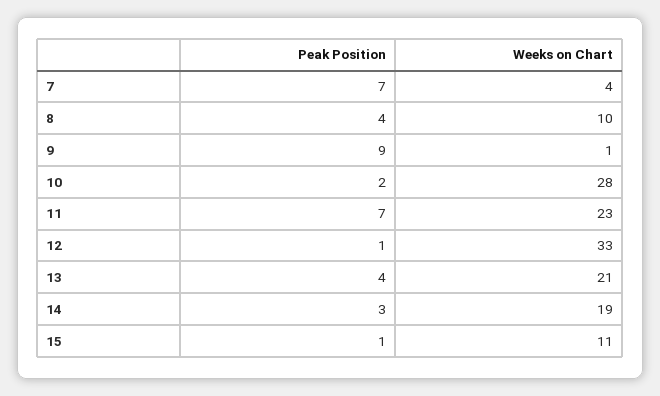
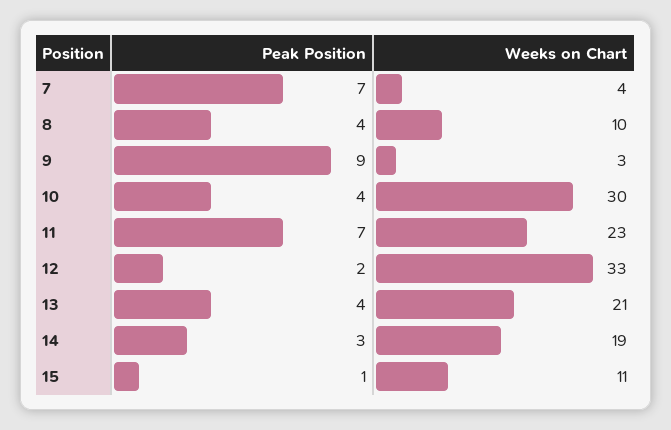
  {
    "Peak Position": {
      "7": 7,
      "8": 4,
      "9": 9,
-     "10": 2,
+     "10": 4,
      "11": 7,
-     "12": 1,
+     "12": 2,
      "13": 4,
      "14": 3,
      "15": 1
    },
    "Weeks on Chart": {
      "7": 4,
      "8": 10,
-     "9": 1,
+     "9": 3,
-     "10": 28,
+     "10": 30,
      "11": 23,
      "12": 33,
      "13": 21,
      "14": 19,
      "15": 11
    }
  }

